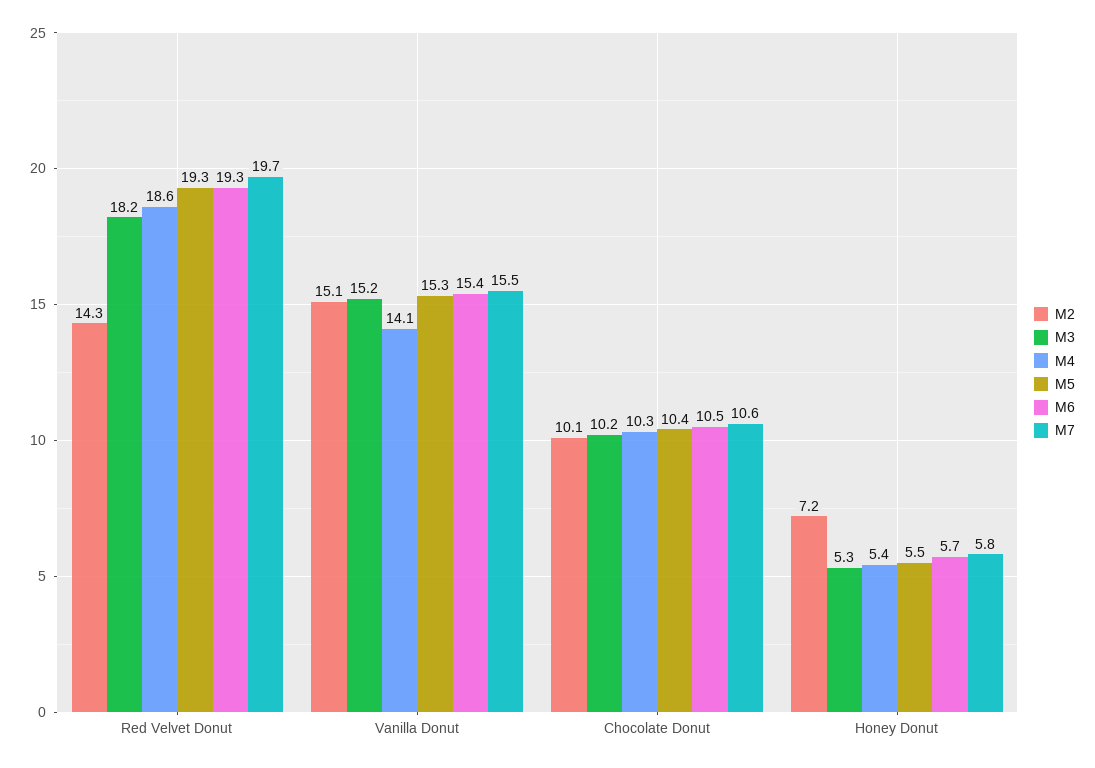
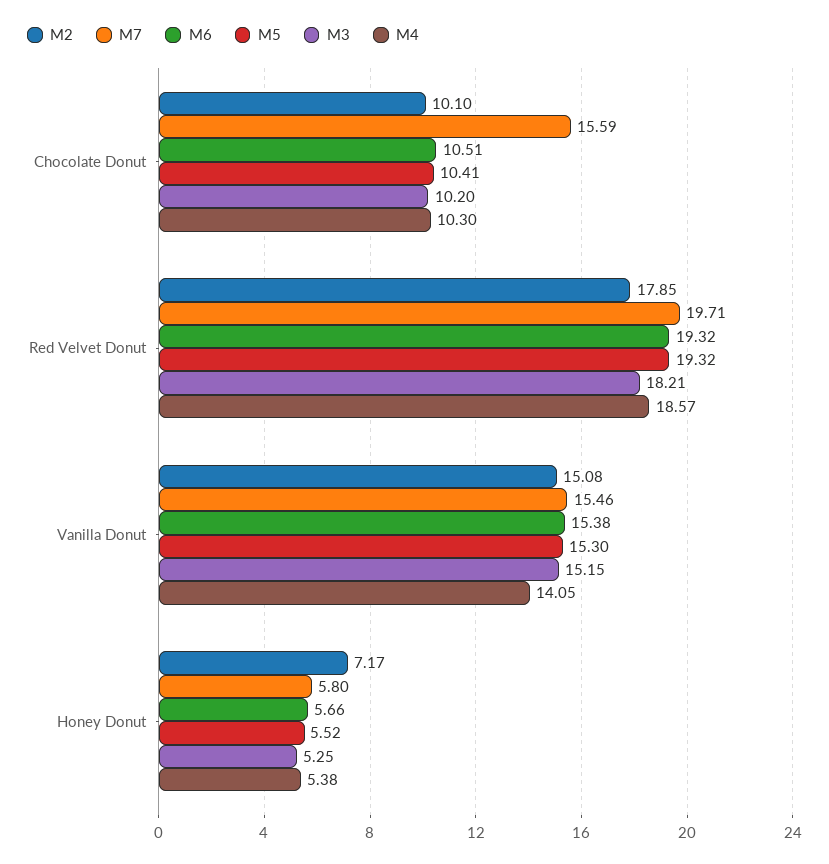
  {
    "M2": {
-     "Red Velvet Donut": 14.3,
+     "Red Velvet Donut": 17.85,
      "Vanilla Donut": 15.08,
      "Chocolate Donut": 10.1,
      "Honey Donut": 7.17
    },
    "M3": {
      "Red Velvet Donut": 18.21,
      "Vanilla Donut": 15.15,
      "Chocolate Donut": 10.2,
      "Honey Donut": 5.25
    },
    "M4": {
      "Red Velvet Donut": 18.57,
      "Vanilla Donut": 14.05,
      "Chocolate Donut": 10.3,
      "Honey Donut": 5.38
    },
    "M5": {
      "Red Velvet Donut": 19.32,
      "Vanilla Donut": 15.3,
      "Chocolate Donut": 10.41,
      "Honey Donut": 5.52
    },
    "M6": {
      "Red Velvet Donut": 19.32,
      "Vanilla Donut": 15.38,
      "Chocolate Donut": 10.51,
      "Honey Donut": 5.66
    },
    "M7": {
      "Red Velvet Donut": 19.71,
      "Vanilla Donut": 15.46,
-     "Chocolate Donut": 10.6,
+     "Chocolate Donut": 15.59,
      "Honey Donut": 5.8
    }
  }

